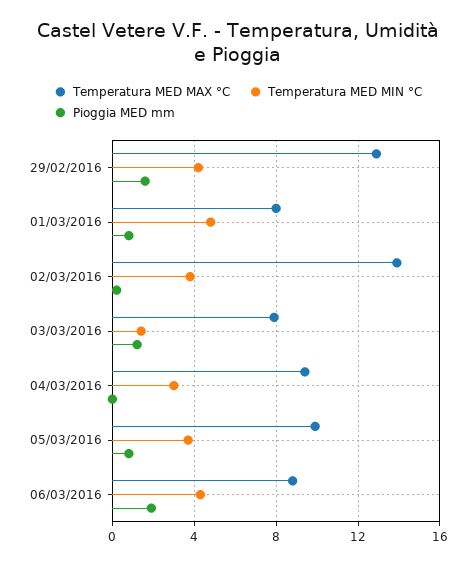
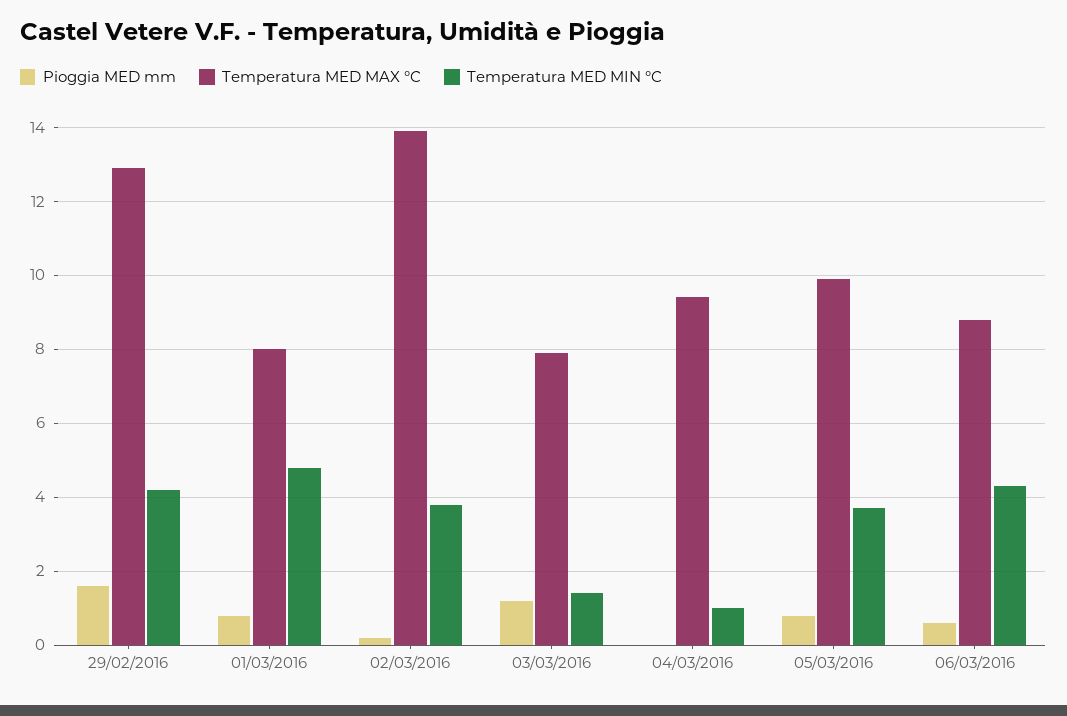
  {
    "Temperatura MED MAX °C": {
      "29/02/2016": 13,
      "01/03/2016": 8,
      "02/03/2016": 14,
      "03/03/2016": 8,
      "04/03/2016": 9.5,
      "05/03/2016": 10,
      "06/03/2016": 9
    },
    "Temperatura MED MIN °C": {
      "29/02/2016": 4,
      "01/03/2016": 5,
      "02/03/2016": 4,
      "03/03/2016": 1.5,
-     "04/03/2016": 3,
+     "04/03/2016": 1,
      "05/03/2016": 3.5,
      "06/03/2016": 4.5
    },
    "Pioggia MED mm": {
      "29/02/2016": 1.5,
      "01/03/2016": 1,
      "02/03/2016": 0,
      "03/03/2016": 1,
      "04/03/2016": 0,
      "05/03/2016": 1,
-     "06/03/2016": 2
+     "06/03/2016": 0.5
    }
  }

